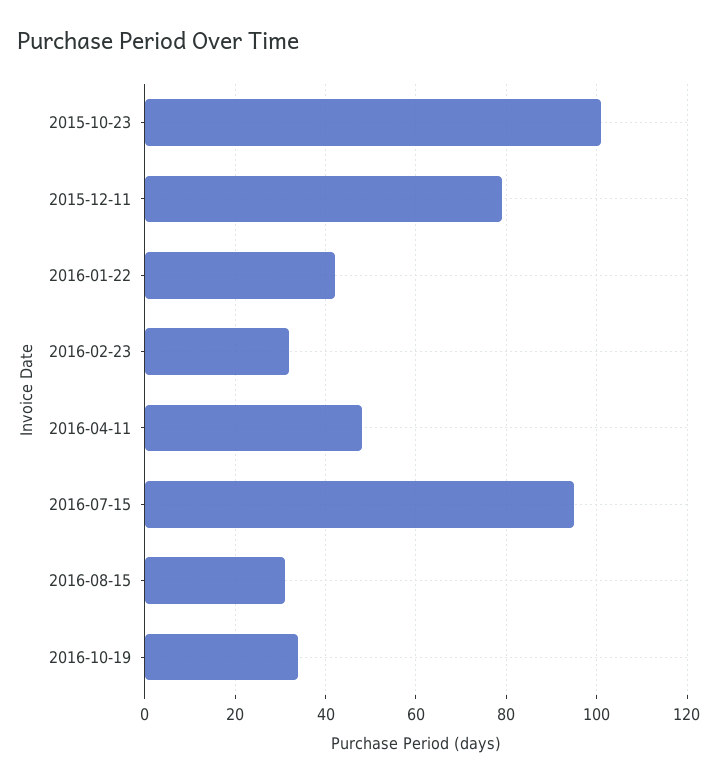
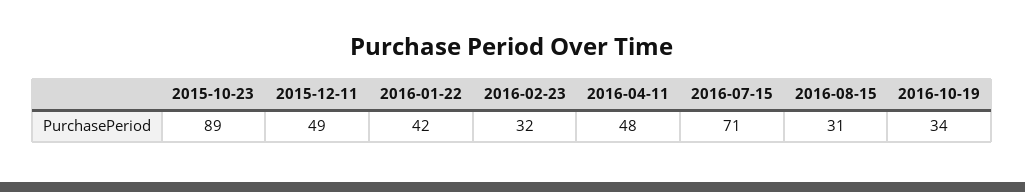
  {
-   "2015-10-23": 100,
+   "2015-10-23": 89,
-   "2015-12-11": 80,
+   "2015-12-11": 49,
    "2016-01-22": 42,
    "2016-02-23": 32,
    "2016-04-11": 48,
-   "2016-07-15": 95,
+   "2016-07-15": 71,
    "2016-08-15": 31,
    "2016-10-19": 34
  }

